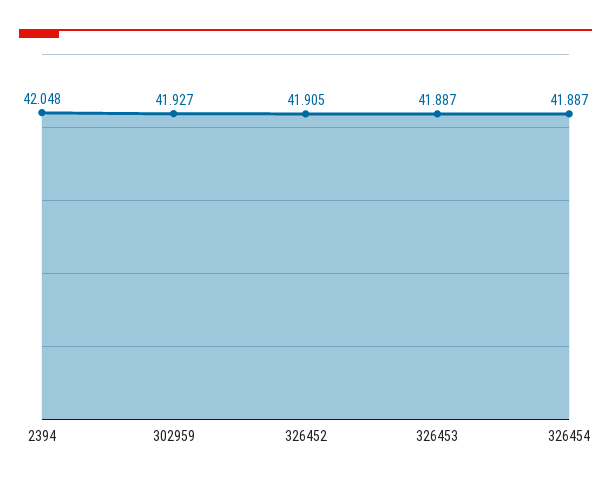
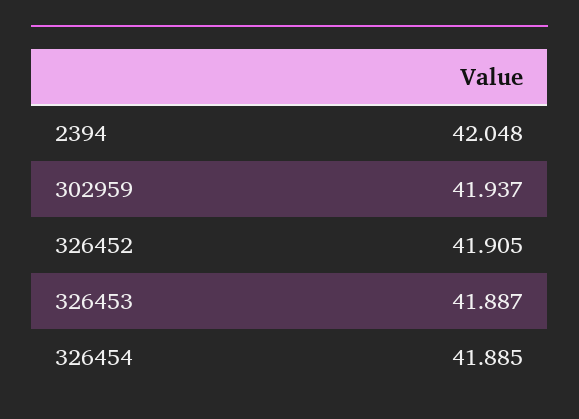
  {
    "2394": 42.048,
-   "302959": 41.927,
+   "302959": 41.937,
    "326452": 41.905,
    "326453": 41.887,
-   "326454": 41.887
+   "326454": 41.885
  }

